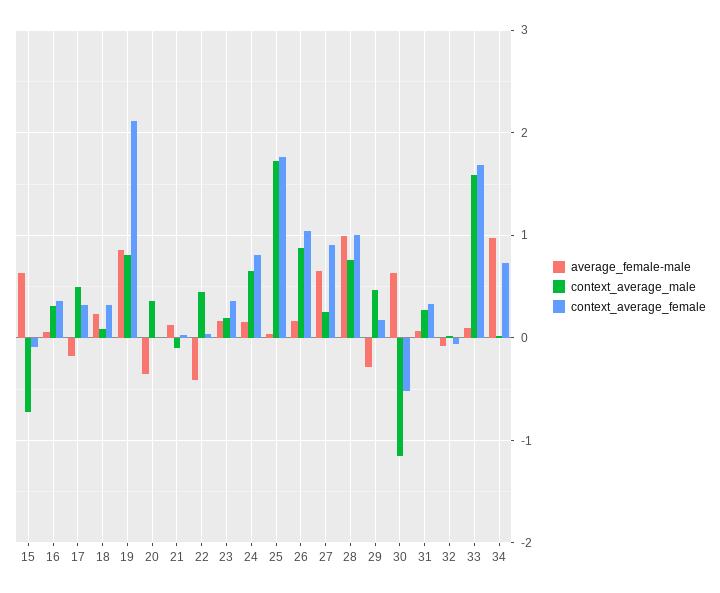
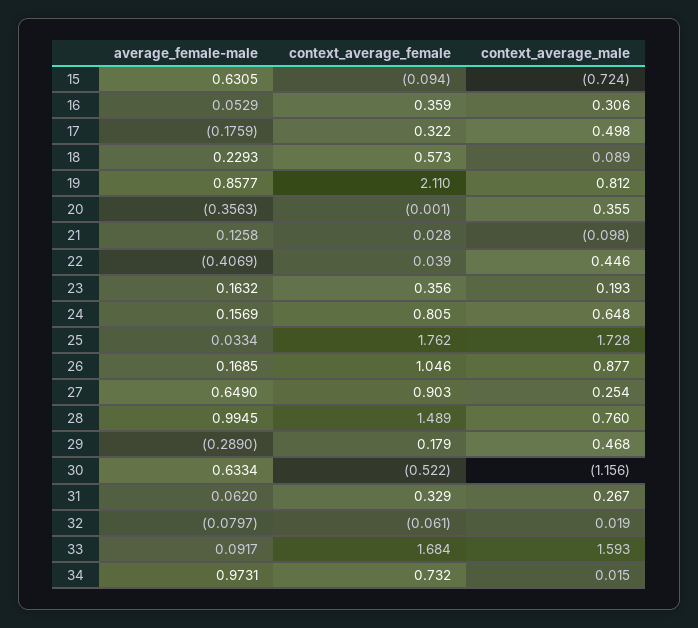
  {
    "average_female-male": {
      "15": 0.6305,
      "16": 0.0529,
      "17": -0.1759,
      "18": 0.2293,
      "19": 0.8577,
      "20": -0.3563,
      "21": 0.1258,
      "22": -0.4069,
      "23": 0.1632,
      "24": 0.1569,
      "25": 0.0334,
      "26": 0.1685,
      "27": 0.649,
      "28": 0.9945,
      "29": -0.289,
      "30": 0.6334,
      "31": 0.062,
      "32": -0.0797,
      "33": 0.0917,
      "34": 0.9731
    },
    "context_average_male": {
      "15": -0.724,
      "16": 0.306,
      "17": 0.498,
      "18": 0.089,
      "19": 0.812,
      "20": 0.355,
      "21": -0.098,
      "22": 0.446,
      "23": 0.193,
      "24": 0.648,
      "25": 1.728,
      "26": 0.877,
      "27": 0.254,
      "28": 0.76,
      "29": 0.468,
      "30": -1.156,
      "31": 0.267,
      "32": 0.019,
      "33": 1.593,
      "34": 0.015
    },
    "context_average_female": {
      "15": -0.094,
      "16": 0.359,
      "17": 0.322,
-     "18": 0.3,
+     "18": 0.573,
      "19": 2.11,
      "20": -0.001,
      "21": 0.028,
      "22": 0.039,
      "23": 0.356,
      "24": 0.805,
      "25": 1.762,
      "26": 1.046,
      "27": 0.903,
-     "28": 1,
+     "28": 1.489,
      "29": 0.179,
      "30": -0.522,
      "31": 0.329,
      "32": -0.061,
      "33": 1.684,
      "34": 0.732
    }
  }

